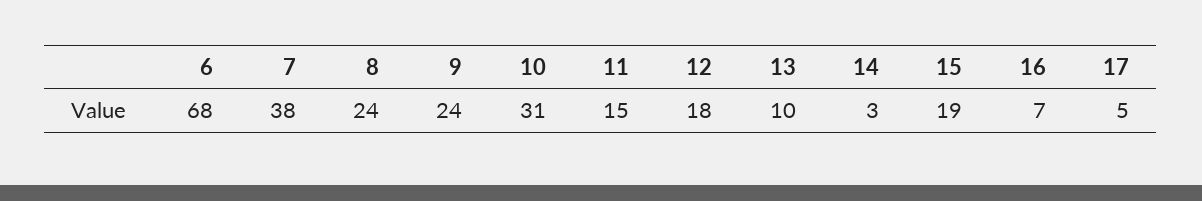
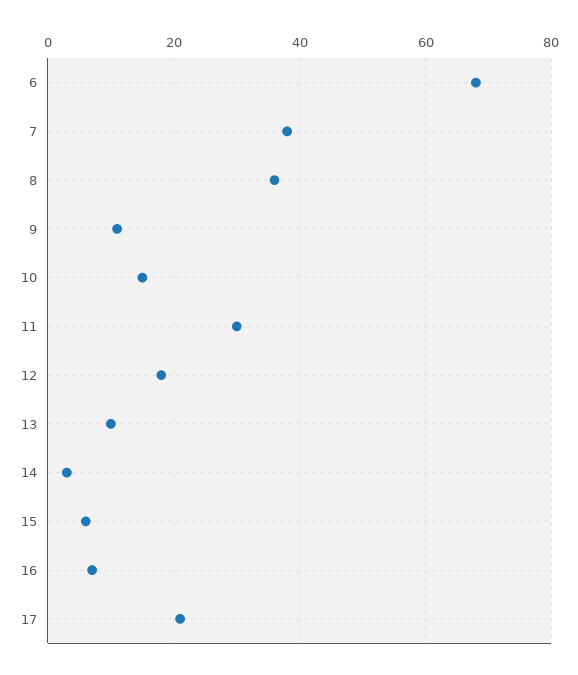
  {
    "6": 68,
    "7": 38,
-   "8": 24,
+   "8": 35,
-   "9": 24,
+   "9": 10,
-   "10": 31,
+   "10": 15,
-   "11": 15,
+   "11": 30,
    "12": 18,
    "13": 10,
    "14": 3,
-   "15": 19,
+   "15": 5,
    "16": 7,
-   "17": 5
+   "17": 20
  }

